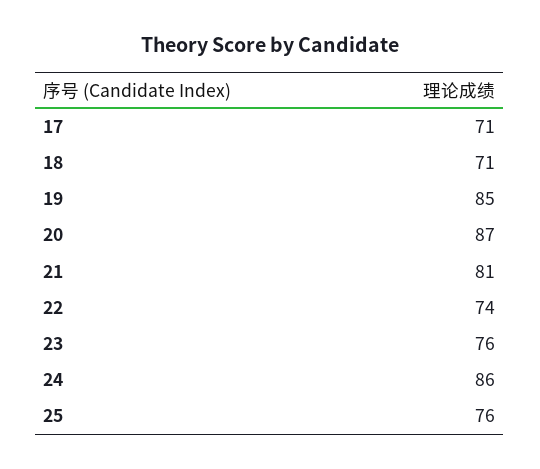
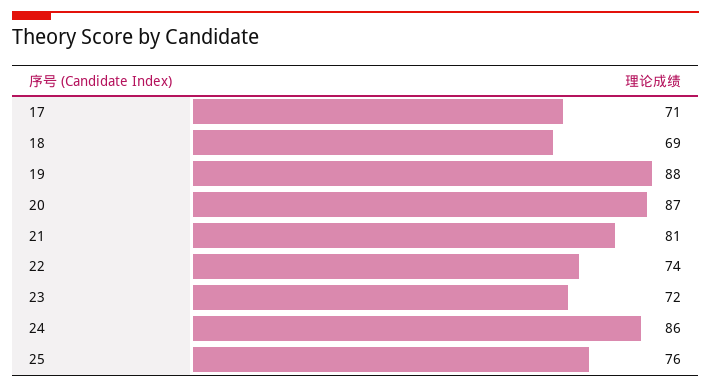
  {
    "17": 71,
-   "18": 71,
+   "18": 69,
-   "19": 85,
+   "19": 88,
    "20": 87,
    "21": 81,
    "22": 74,
-   "23": 76,
+   "23": 72,
    "24": 86,
    "25": 76
  }

